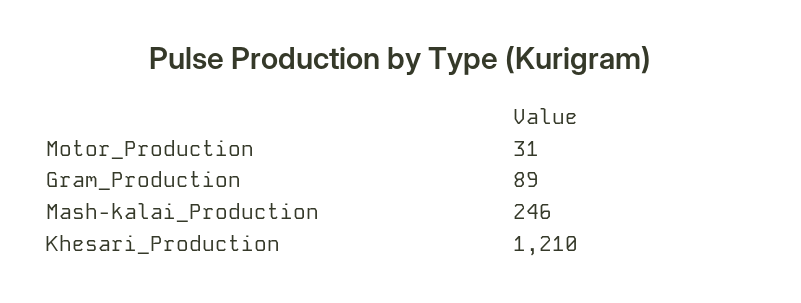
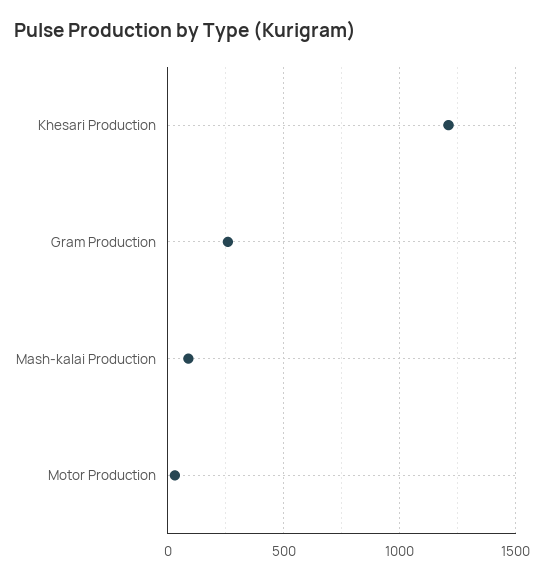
  {
    "Motor_Production": 31,
-   "Gram_Production": 89,
+   "Gram_Production": 250,
-   "Mash-kalai_Production": 246,
+   "Mash-kalai_Production": 100,
    "Khesari_Production": 1210
  }

